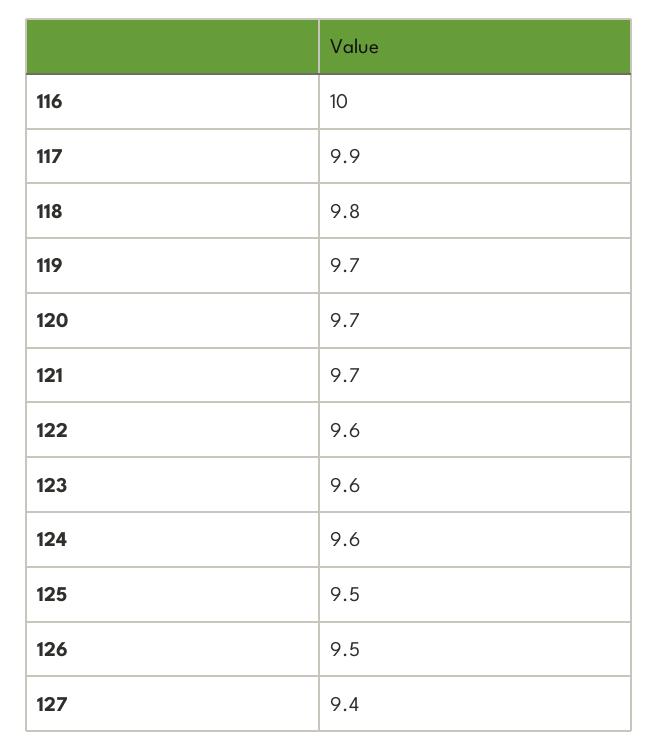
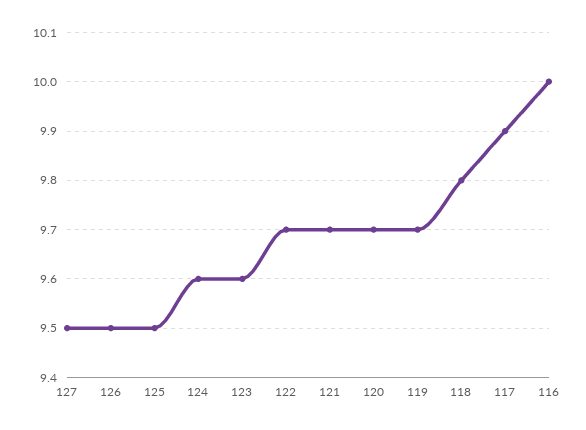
  {
    "116": 10,
    "117": 9.9,
    "118": 9.8,
    "119": 9.7,
    "120": 9.7,
    "121": 9.7,
-   "122": 9.6,
+   "122": 9.7,
    "123": 9.6,
    "124": 9.6,
    "125": 9.5,
    "126": 9.5,
-   "127": 9.4
+   "127": 9.5
  }

